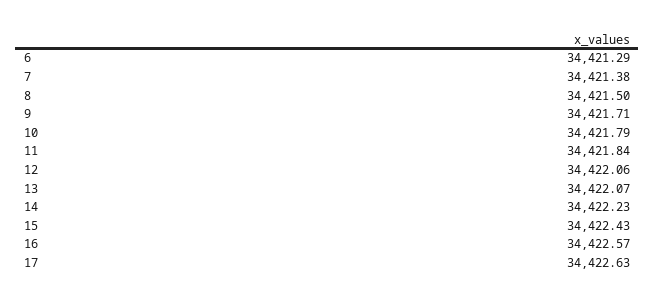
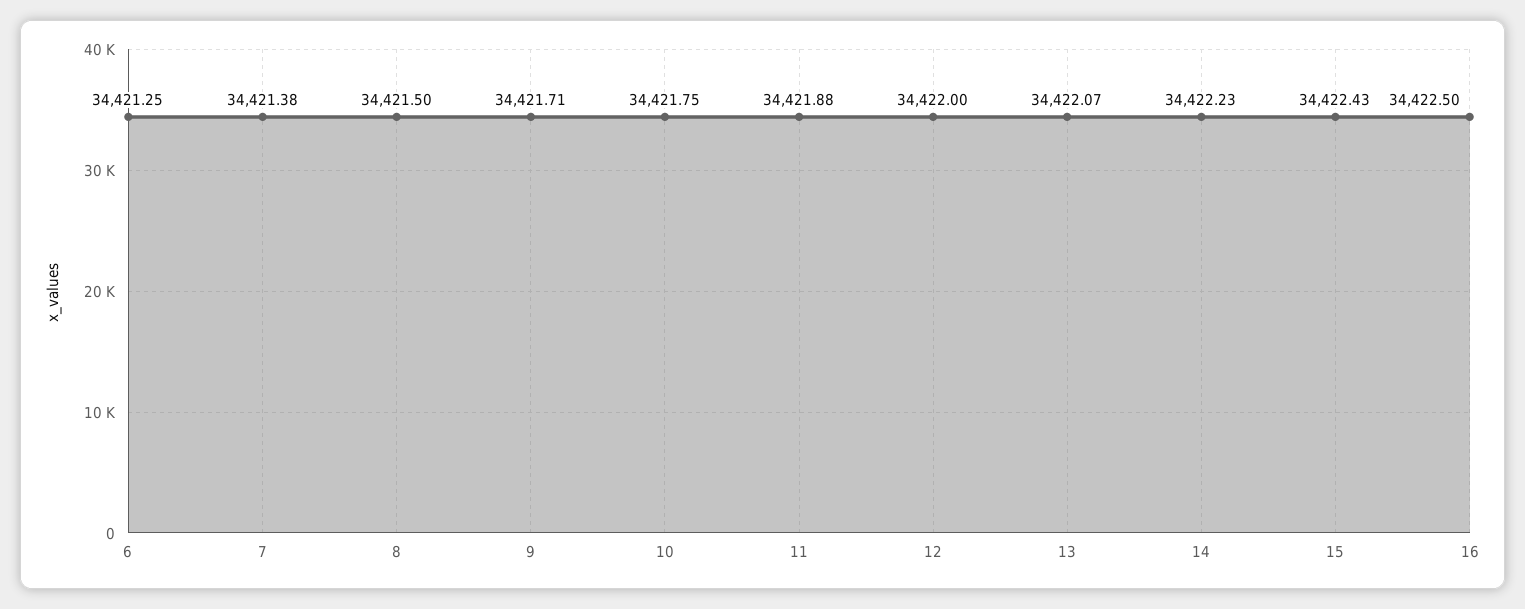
  {
-   "6": 34421.29,
+   "6": 34421.25,
    "7": 34421.38,
    "8": 34421.5,
    "9": 34421.71,
-   "10": 34421.79,
+   "10": 34421.75,
-   "11": 34421.84,
+   "11": 34421.88,
-   "12": 34422.06,
+   "12": 34422,
    "13": 34422.07,
    "14": 34422.23,
    "15": 34422.43,
-   "16": 34422.57,
+   "16": 34422.5
-   "17": 34422.63
  }

